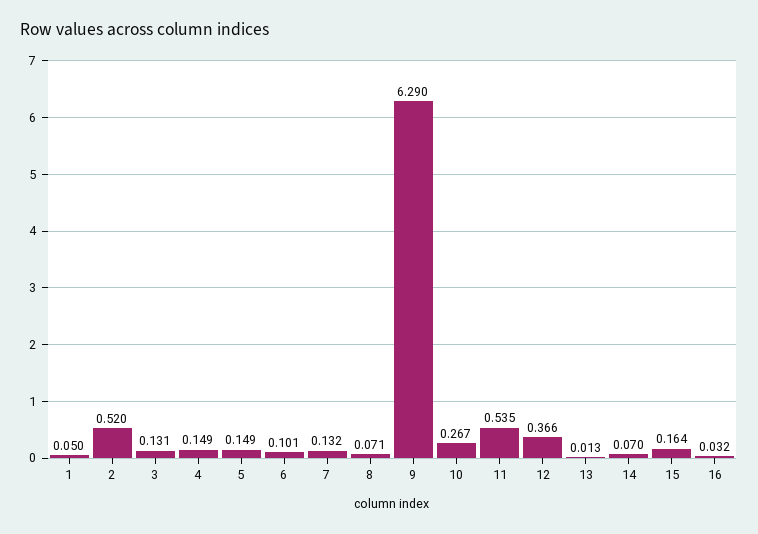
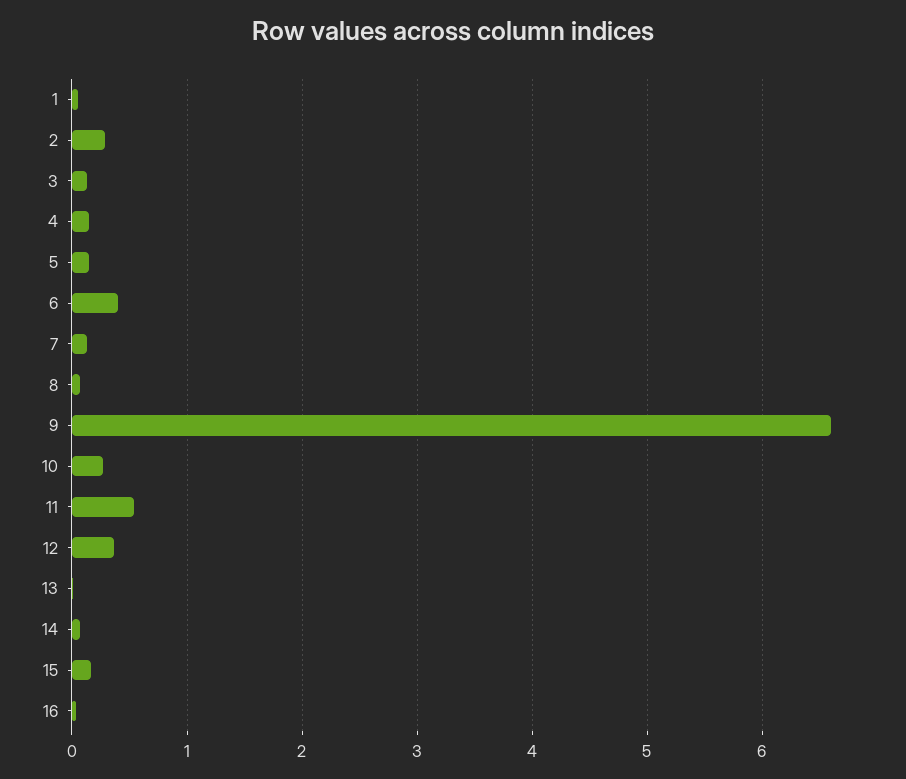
  {
    "1": 0.05,
-   "2": 0.52,
+   "2": 0.3,
    "3": 0.131,
    "4": 0.149,
    "5": 0.149,
-   "6": 0.101,
+   "6": 0.4,
    "7": 0.132,
    "8": 0.071,
-   "9": 6.29,
+   "9": 6.6,
    "10": 0.267,
    "11": 0.535,
    "12": 0.366,
    "13": 0.013,
    "14": 0.07,
    "15": 0.164,
    "16": 0.032
  }

